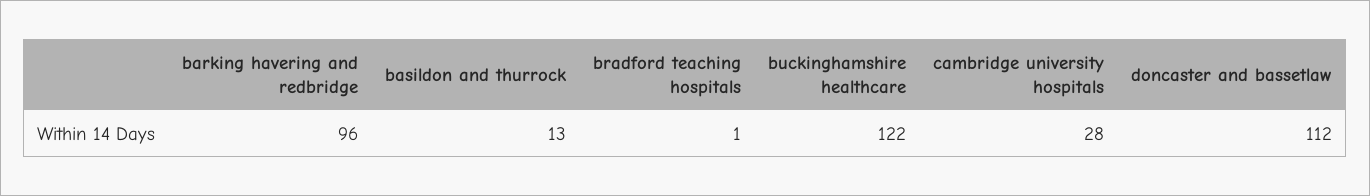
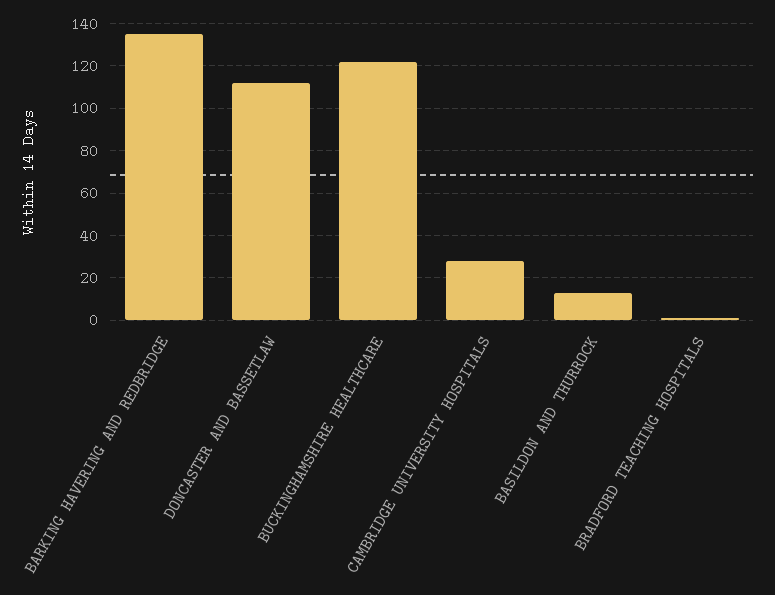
  {
-   "barking havering and redbridge": 96,
+   "barking havering and redbridge": 135,
    "basildon and thurrock": 13,
    "bradford teaching hospitals": 1,
    "buckinghamshire healthcare": 122,
    "cambridge university hospitals": 28,
    "doncaster and bassetlaw": 112
  }

